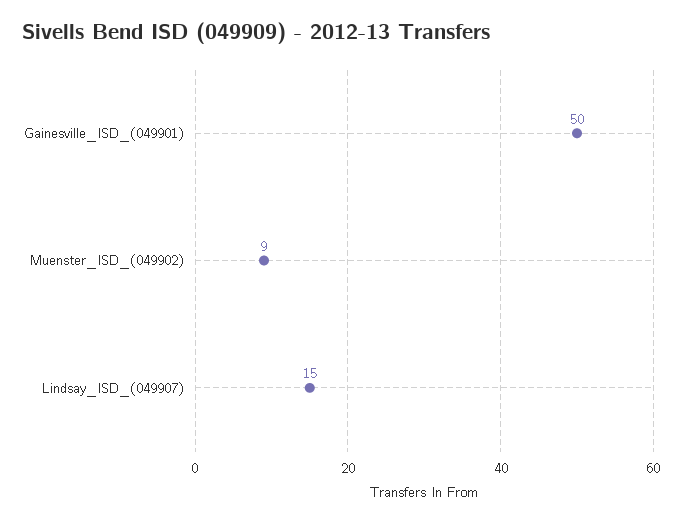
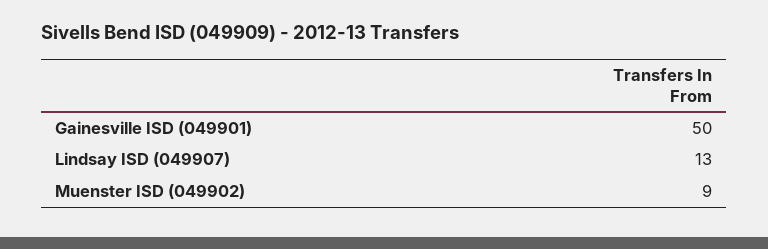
  {
    "Gainesville_ISD_(049901)": 50,
    "Muenster_ISD_(049902)": 9,
-   "Lindsay_ISD_(049907)": 15
+   "Lindsay_ISD_(049907)": 13
  }

